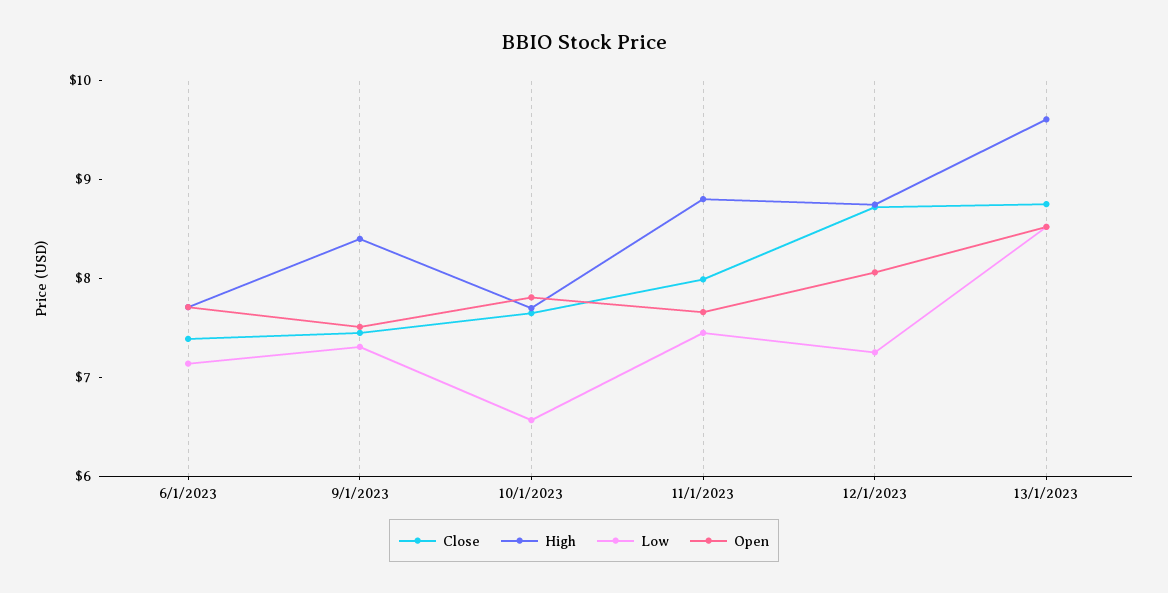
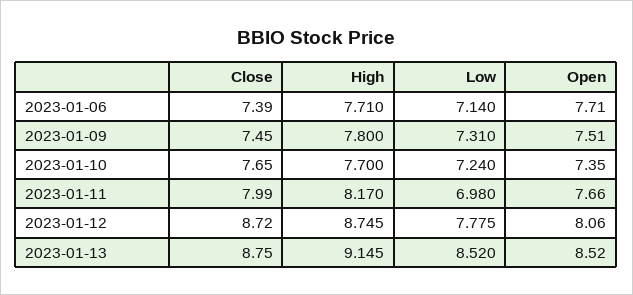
  {
    "Close": {
      "6/1/2023": 7.39,
      "9/1/2023": 7.45,
      "10/1/2023": 7.65,
      "11/1/2023": 7.99,
      "12/1/2023": 8.72,
      "13/1/2023": 8.75
    },
    "High": {
      "6/1/2023": 7.71,
-     "9/1/2023": 8.4,
+     "9/1/2023": 7.8,
      "10/1/2023": 7.7,
-     "11/1/2023": 8.8,
+     "11/1/2023": 8.17,
      "12/1/2023": 8.745,
-     "13/1/2023": 9.6
+     "13/1/2023": 9.145
    },
    "Low": {
      "6/1/2023": 7.14,
      "9/1/2023": 7.31,
-     "10/1/2023": 6.6,
+     "10/1/2023": 7.24,
-     "11/1/2023": 7.4,
+     "11/1/2023": 6.98,
-     "12/1/2023": 7.2,
+     "12/1/2023": 7.775,
      "13/1/2023": 8.52
    },
    "Open": {
      "6/1/2023": 7.71,
      "9/1/2023": 7.51,
-     "10/1/2023": 7.8,
+     "10/1/2023": 7.35,
      "11/1/2023": 7.66,
      "12/1/2023": 8.06,
      "13/1/2023": 8.52
    }
  }

